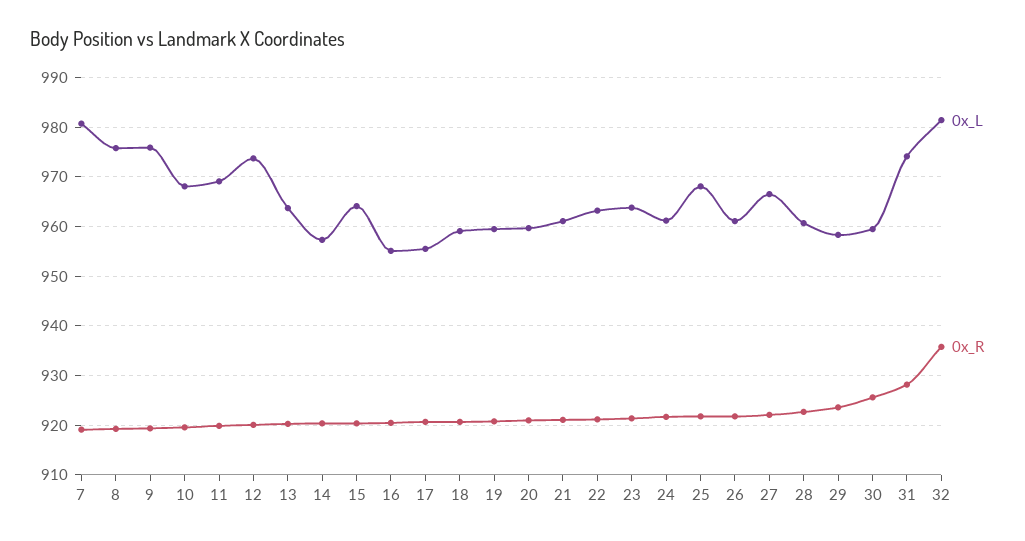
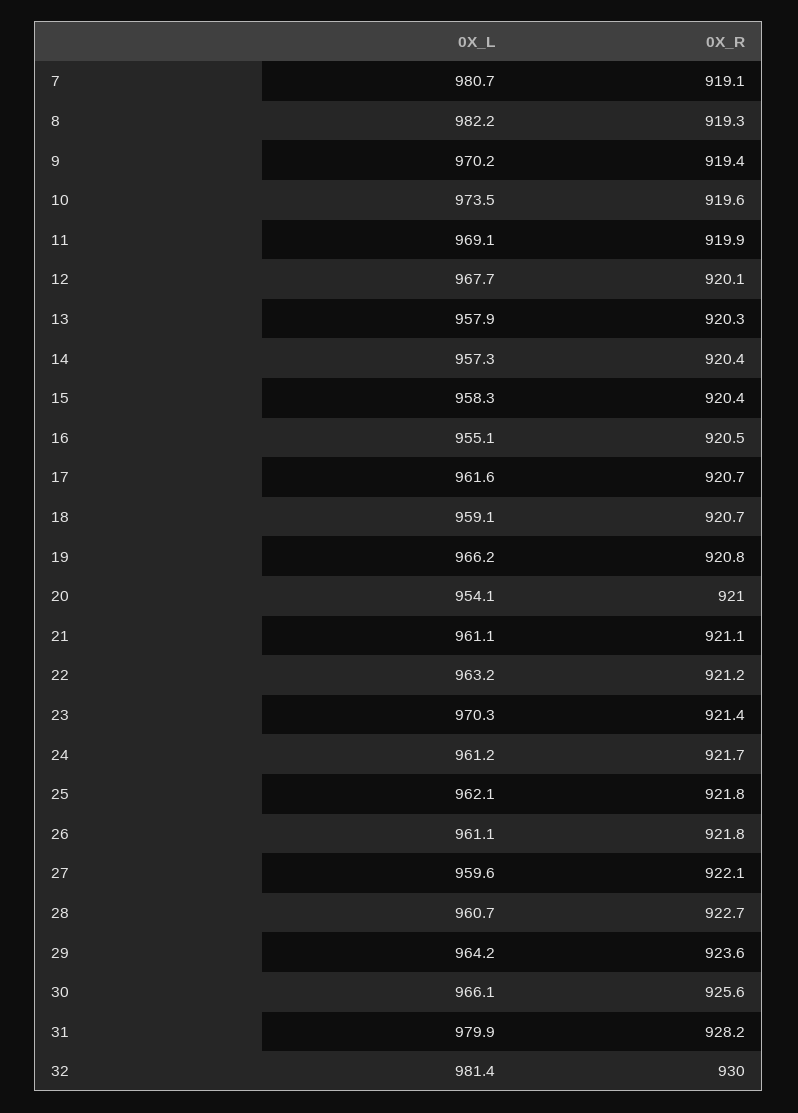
  {
    "0x_L": {
      "7": 980.7,
-     "8": 976,
+     "8": 982.2,
-     "9": 976,
+     "9": 970.2,
-     "10": 968,
+     "10": 973.5,
      "11": 969.1,
-     "12": 974,
+     "12": 967.7,
-     "13": 964,
+     "13": 957.9,
      "14": 957.3,
-     "15": 964,
+     "15": 958.3,
      "16": 955.1,
-     "17": 956,
+     "17": 961.6,
      "18": 959.1,
-     "19": 960,
+     "19": 966.2,
-     "20": 960,
+     "20": 954.1,
      "21": 961.1,
      "22": 963.2,
-     "23": 964,
+     "23": 970.3,
      "24": 961.2,
-     "25": 968,
+     "25": 962.1,
      "26": 961.1,
-     "27": 966,
+     "27": 959.6,
      "28": 960.7,
-     "29": 958,
+     "29": 964.2,
-     "30": 960,
+     "30": 966.1,
-     "31": 974,
+     "31": 979.9,
      "32": 981.4
    },
    "0x_R": {
      "7": 919.1,
      "8": 919.3,
      "9": 919.4,
      "10": 919.6,
      "11": 919.9,
      "12": 920.1,
      "13": 920.3,
      "14": 920.4,
      "15": 920.4,
      "16": 920.5,
      "17": 920.7,
      "18": 920.7,
      "19": 920.8,
      "20": 921,
      "21": 921.1,
      "22": 921.2,
      "23": 921.4,
      "24": 921.7,
      "25": 921.8,
      "26": 921.8,
      "27": 922.1,
      "28": 922.7,
      "29": 923.6,
      "30": 925.6,
      "31": 928.2,
-     "32": 936
+     "32": 930
    }
  }

